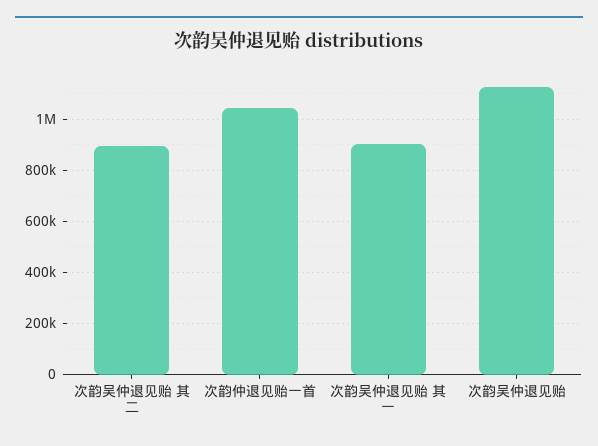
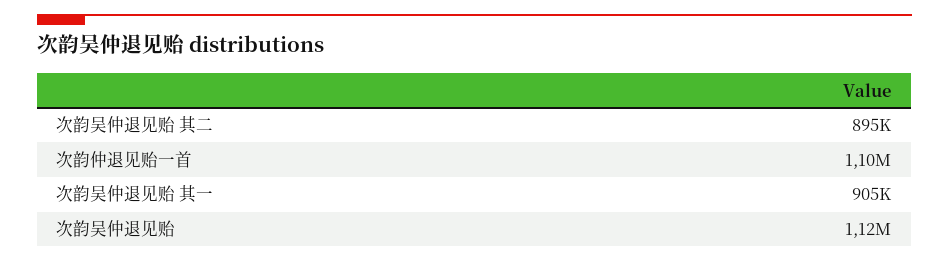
  {
    "次韵吴仲退见贻 其二": 895000,
-   "次韵仲退见贻一首": 1050000,
+   "次韵仲退见贻一首": 1100000,
    "次韵吴仲退见贻 其一": 905000,
    "次韵吴仲退见贻": 1120000
  }

